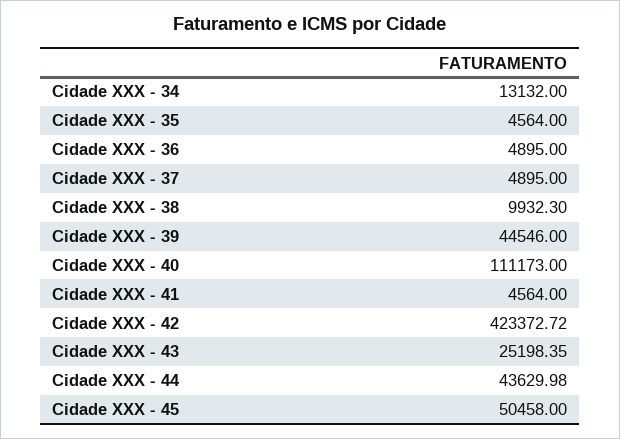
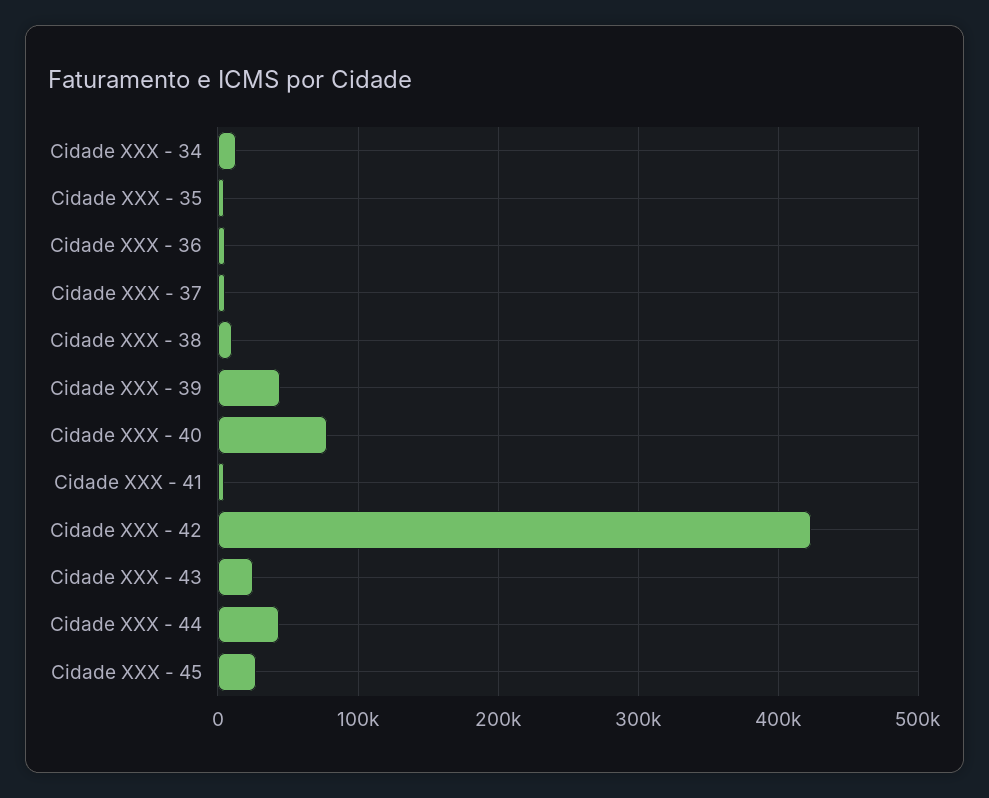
  {
    "Cidade XXX - 34": 13132,
    "Cidade XXX - 35": 4564,
    "Cidade XXX - 36": 4895,
    "Cidade XXX - 37": 4895,
    "Cidade XXX - 38": 9932.3,
    "Cidade XXX - 39": 44546,
-   "Cidade XXX - 40": 111173,
+   "Cidade XXX - 40": 80000,
    "Cidade XXX - 41": 4564,
    "Cidade XXX - 42": 423372.72,
    "Cidade XXX - 43": 25198.35,
    "Cidade XXX - 44": 43629.98,
-   "Cidade XXX - 45": 50458
+   "Cidade XXX - 45": 30000
  }

